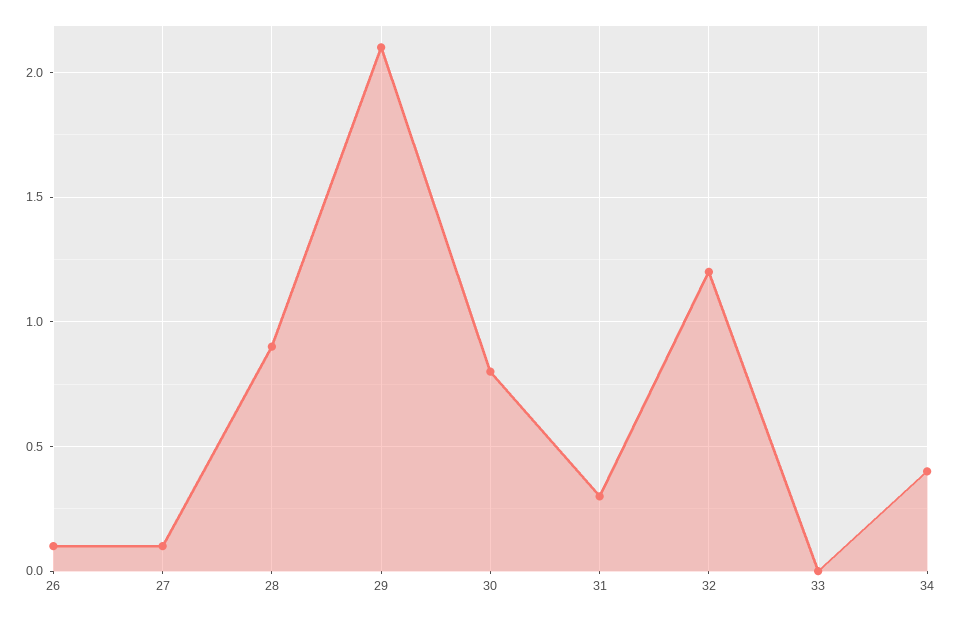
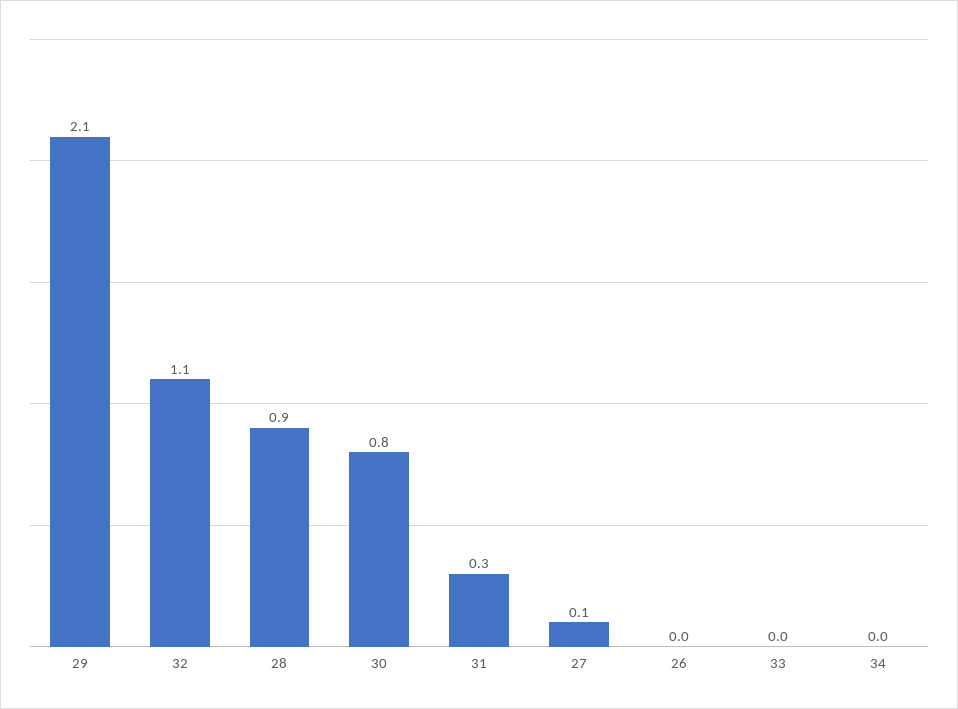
  {
-   "26": 0.1,
+   "26": 0,
    "27": 0.1,
    "28": 0.9,
    "29": 2.1,
    "30": 0.8,
    "31": 0.3,
-   "32": 1.2,
+   "32": 1.1,
    "33": 0,
-   "34": 0.4
+   "34": 0
  }

